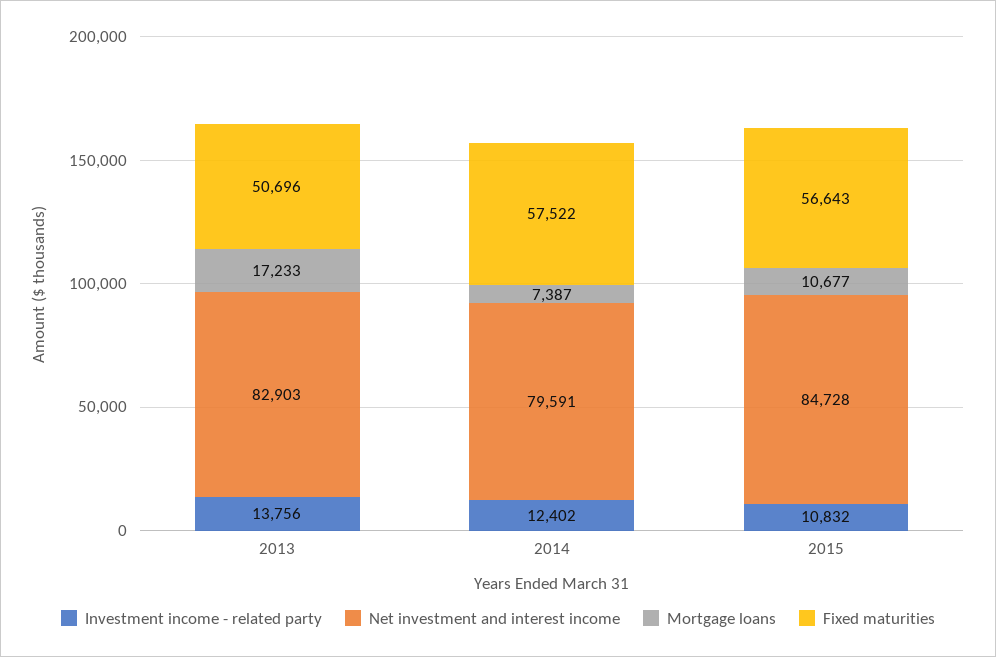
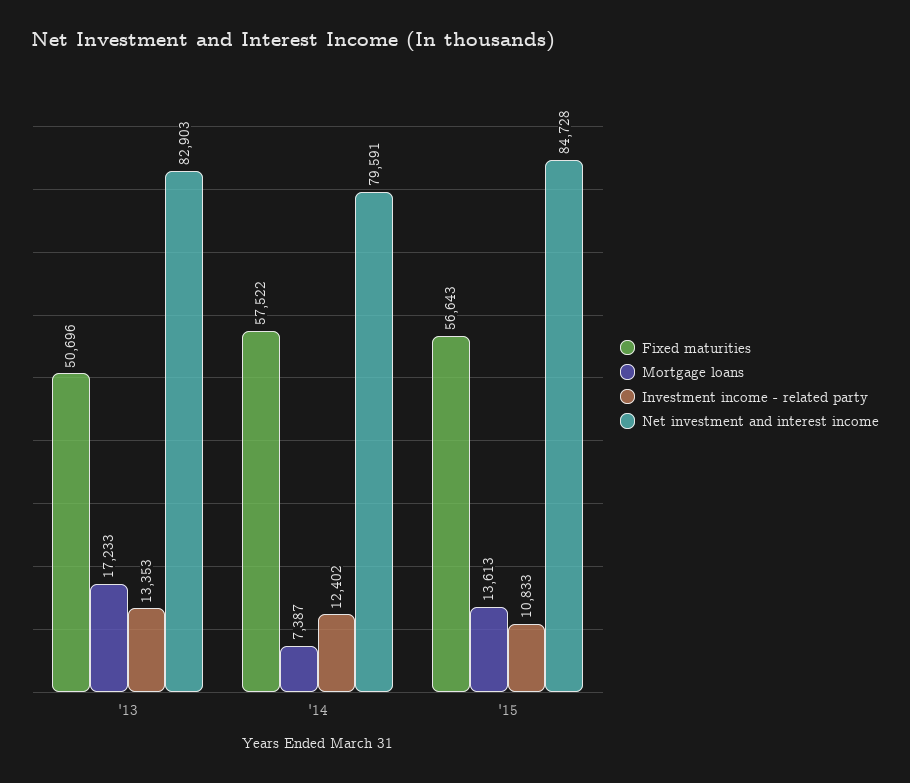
  {
    "Investment income - related party": {
-     "2013": 13756,
+     "2013": 13353,
      "2014": 12402,
-     "2015": 10832
+     "2015": 10833
    },
    "Net investment and interest income": {
      "2013": 82903,
      "2014": 79591,
      "2015": 84728
    },
    "Mortgage loans": {
      "2013": 17233,
      "2014": 7387,
-     "2015": 10677
+     "2015": 13613
    },
    "Fixed maturities": {
      "2013": 50696,
      "2014": 57522,
      "2015": 56643
    }
  }

